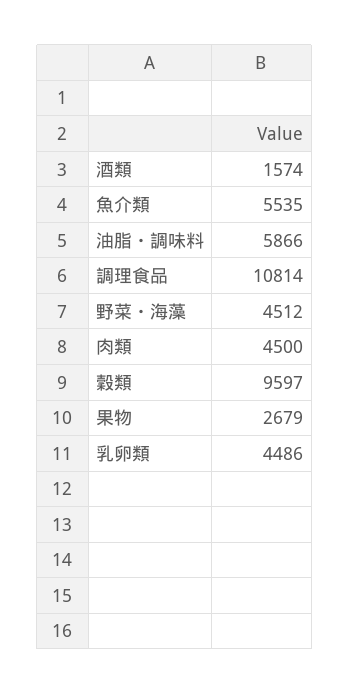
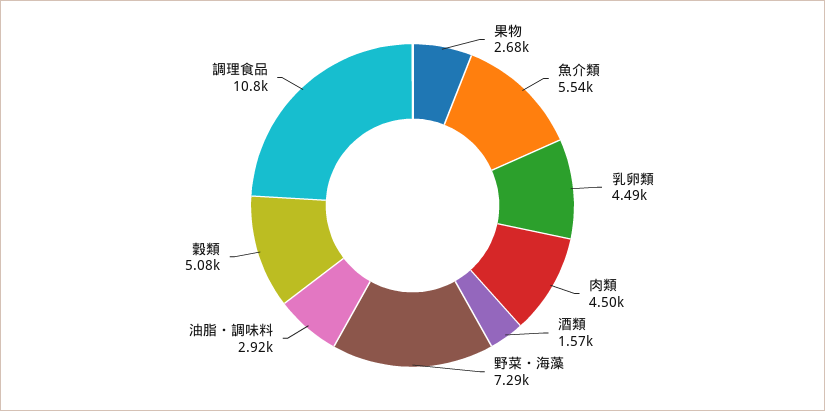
  {
    "酒類": 1574,
    "魚介類": 5535,
-   "油脂・調味料": 5866,
+   "油脂・調味料": 2920,
    "調理食品": 10814,
-   "野菜・海藻": 4512,
+   "野菜・海藻": 7290,
    "肉類": 4500,
-   "穀類": 9597,
+   "穀類": 5080,
    "果物": 2679,
    "乳卵類": 4486
  }

